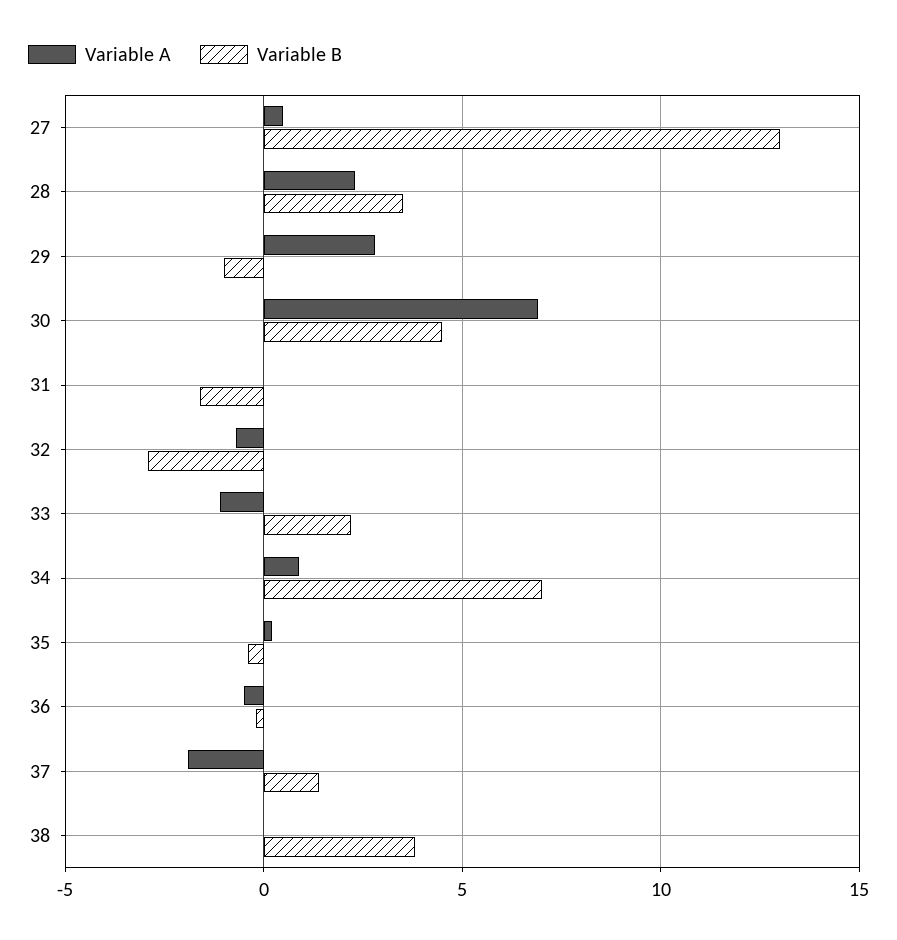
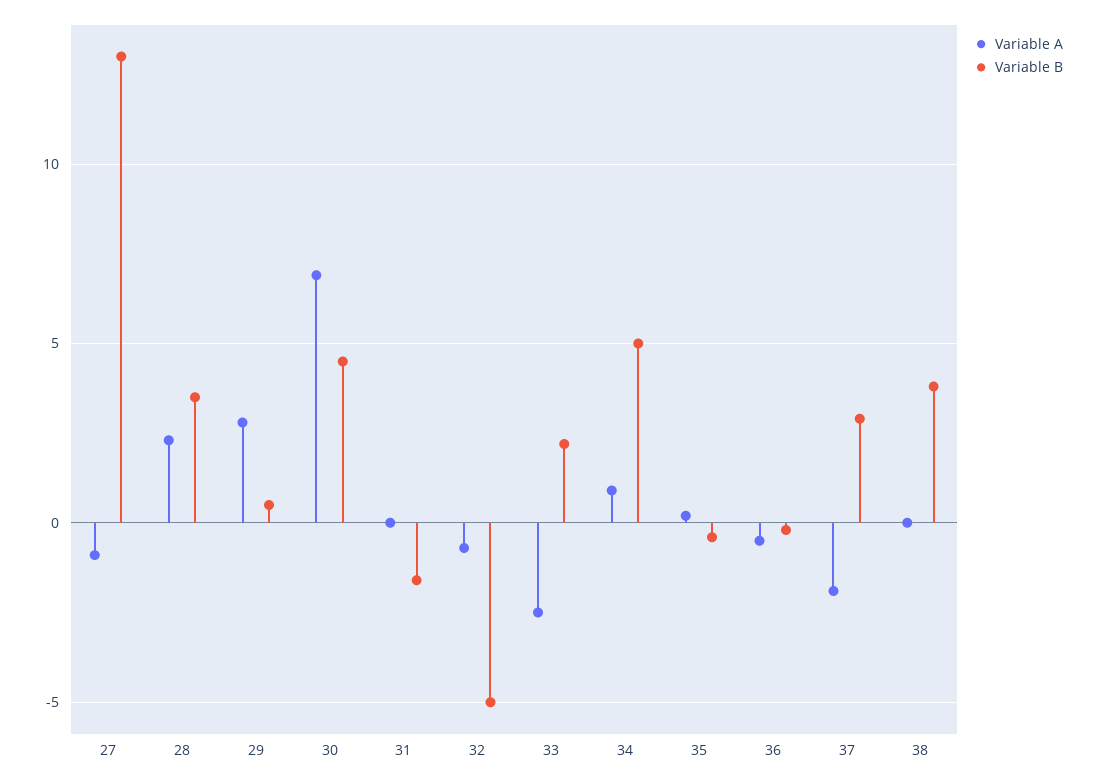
  {
    "Variable A": {
-     "27": 0.5,
+     "27": -1,
      "28": 2.5,
      "29": 3,
      "30": 7,
      "31": 0,
      "32": -0.5,
-     "33": -1,
+     "33": -2.5,
      "34": 1,
      "35": 0,
      "36": -0.5,
      "37": -2,
      "38": 0
    },
    "Variable B": {
      "27": 13,
      "28": 3.5,
-     "29": -1,
+     "29": 0.5,
      "30": 4.5,
      "31": -1.5,
-     "32": -3,
+     "32": -5,
      "33": 2,
-     "34": 7,
+     "34": 5,
      "35": -0.5,
      "36": 0,
-     "37": 1.5,
+     "37": 3,
      "38": 4
    }
  }

